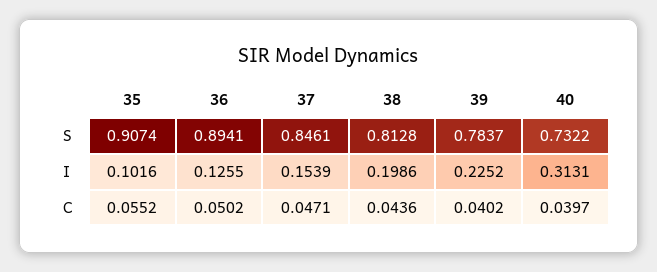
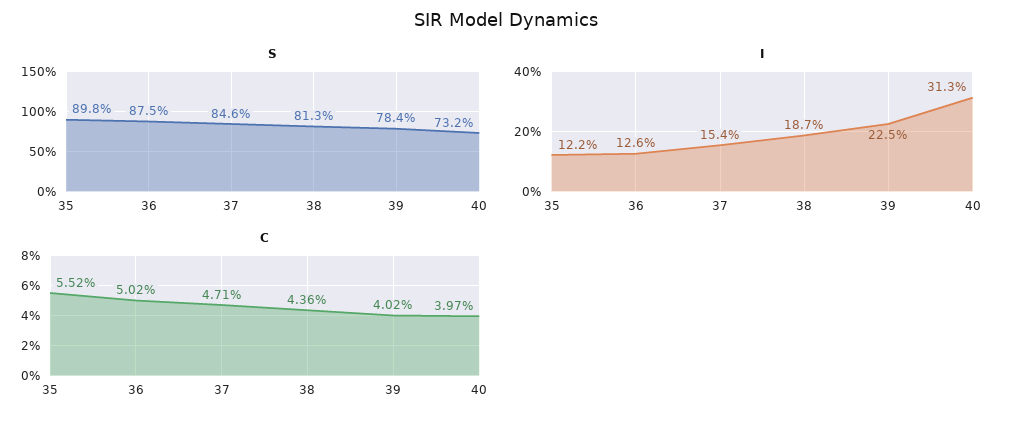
  {
    "S": {
-     "35": 0.9074,
+     "35": 0.898,
-     "36": 0.8941,
+     "36": 0.875,
      "37": 0.8461,
      "38": 0.8128,
      "39": 0.7837,
      "40": 0.7322
    },
    "I": {
-     "35": 0.1016,
+     "35": 0.122,
      "36": 0.1255,
      "37": 0.1539,
-     "38": 0.1986,
+     "38": 0.187,
      "39": 0.2252,
      "40": 0.3131
    },
    "C": {
      "35": 0.0552,
      "36": 0.0502,
      "37": 0.0471,
      "38": 0.0436,
      "39": 0.0402,
      "40": 0.0397
    }
  }

